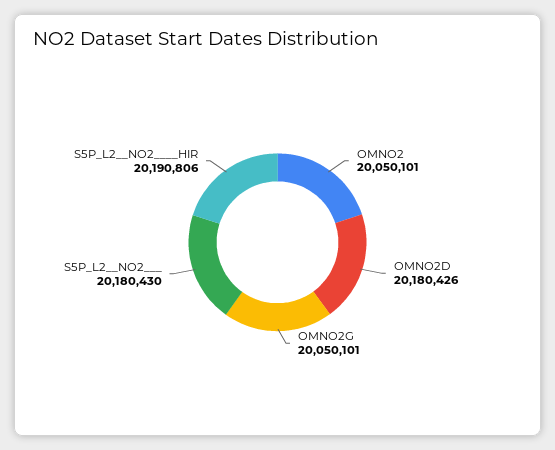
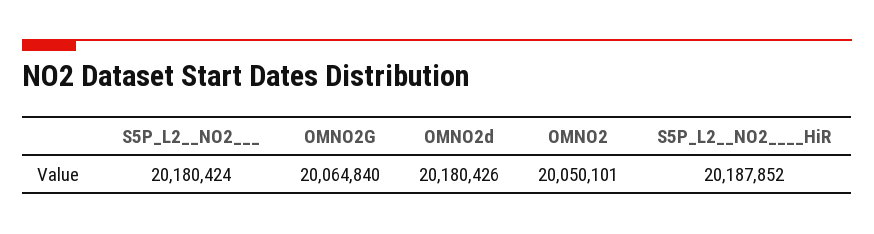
  {
    "OMNO2": 20050101,
    "OMNO2D": 20180426,
-   "OMNO2G": 20050101,
+   "OMNO2G": 20064840,
-   "S5P_L2__NO2___": 20180430,
+   "S5P_L2__NO2___": 20180424,
-   "S5P_L2__NO2____HIR": 20190806
+   "S5P_L2__NO2____HIR": 20187852
  }

